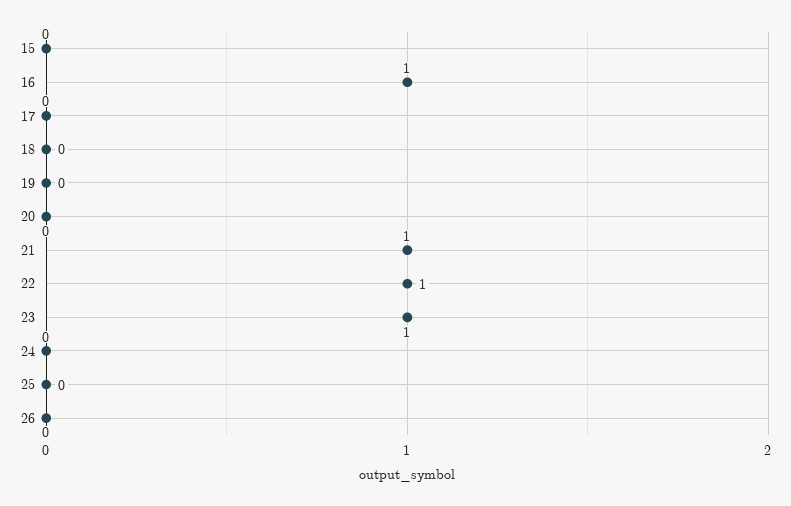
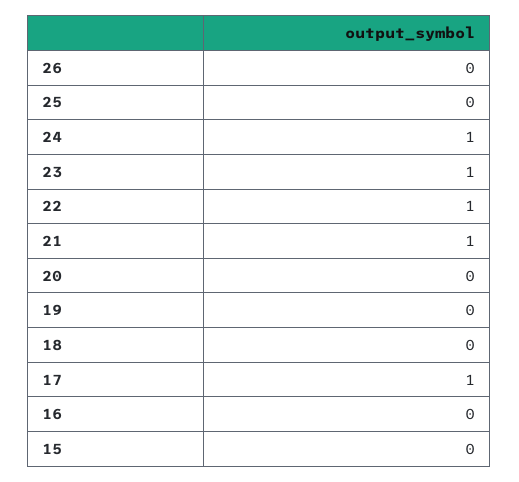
  {
    "15": 0,
-   "16": 1,
+   "16": 0,
-   "17": 0,
+   "17": 1,
    "18": 0,
    "19": 0,
    "20": 0,
    "21": 1,
    "22": 1,
    "23": 1,
-   "24": 0,
+   "24": 1,
    "25": 0,
    "26": 0
  }

